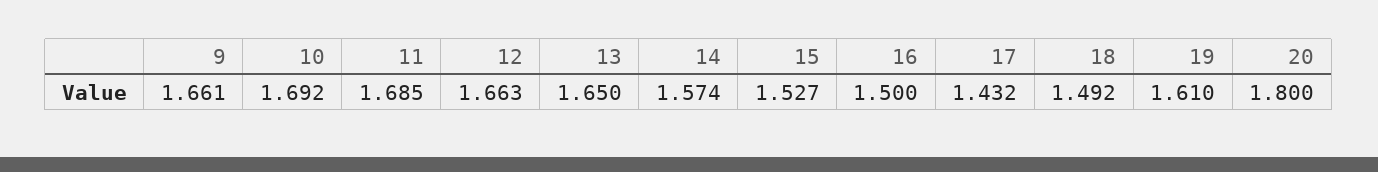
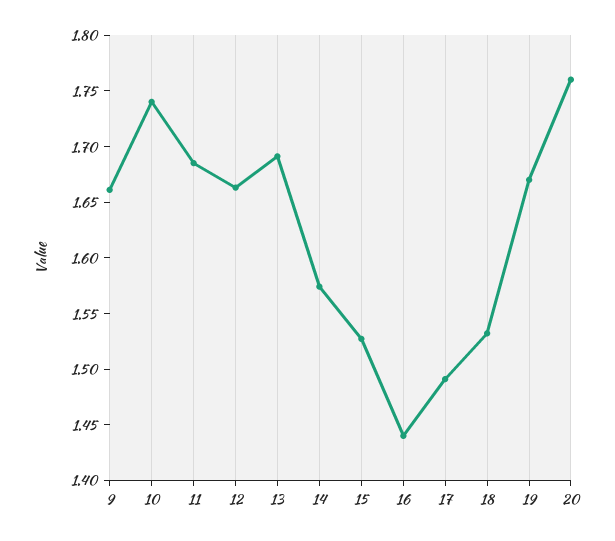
  {
    "9": 1.661,
-   "10": 1.692,
+   "10": 1.74,
    "11": 1.685,
    "12": 1.663,
-   "13": 1.65,
+   "13": 1.69,
    "14": 1.574,
    "15": 1.527,
-   "16": 1.5,
+   "16": 1.44,
-   "17": 1.432,
+   "17": 1.49,
-   "18": 1.492,
+   "18": 1.53,
-   "19": 1.61,
+   "19": 1.67,
-   "20": 1.8
+   "20": 1.76
  }

